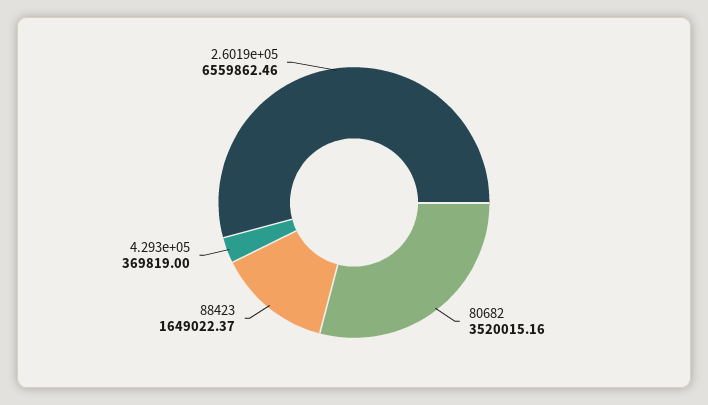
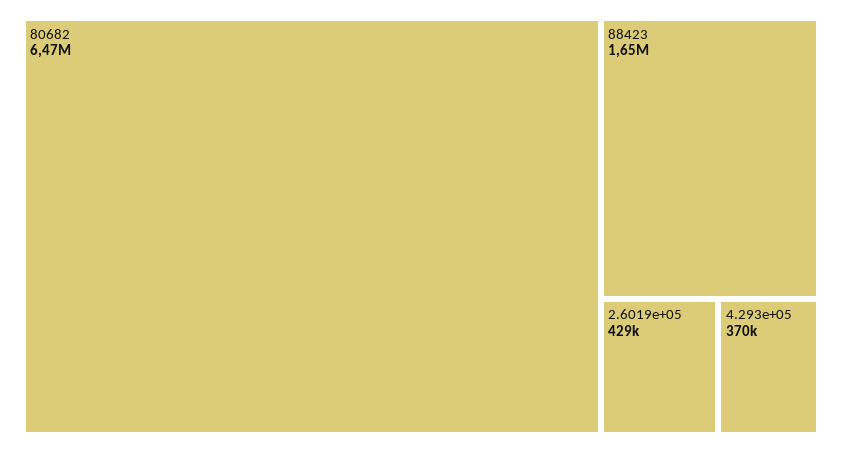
  {
-   "80682": 3520015.16,
+   "80682": 6470000,
    "88423": 1649022.37,
    "4.293e+05": 369819,
-   "2.6019e+05": 6559862.46
+   "2.6019e+05": 429000
  }

